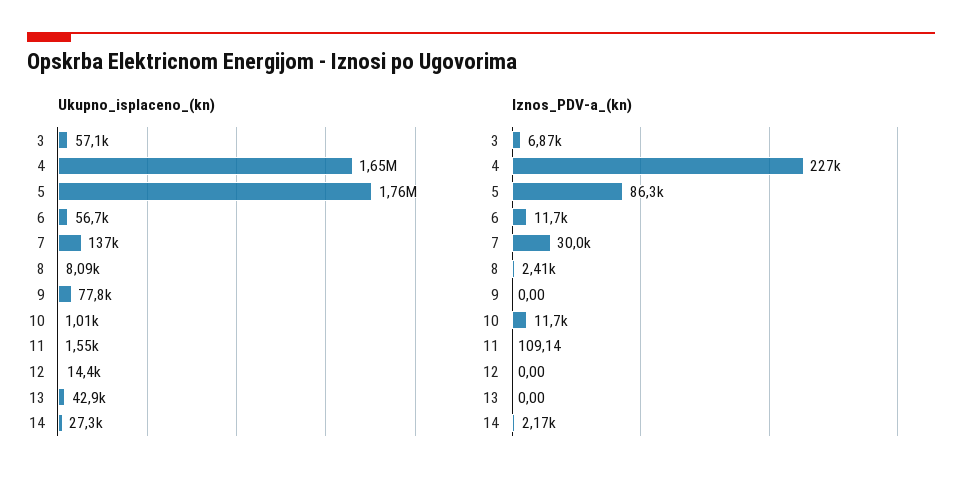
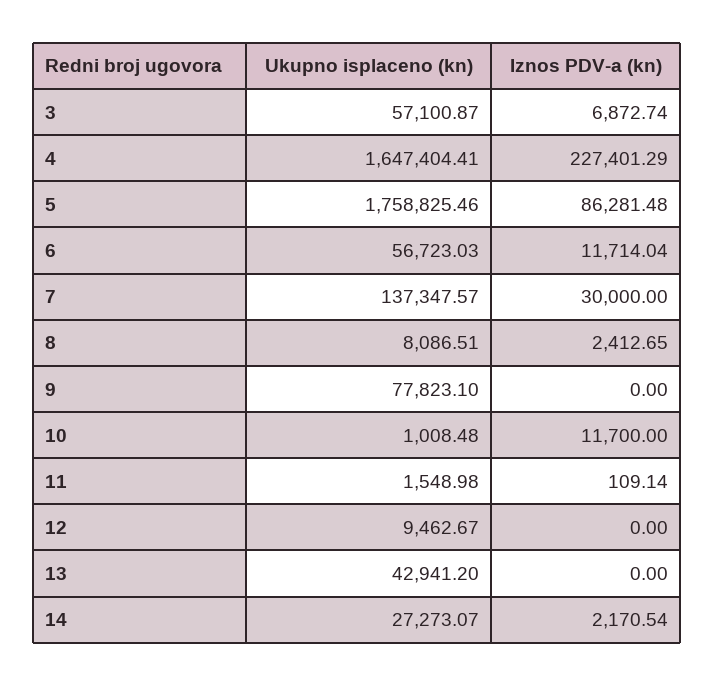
  {
    "Ukupno_isplaceno_(kn)": {
      "3": 57100.87,
      "4": 1647404.41,
      "5": 1758825.46,
      "6": 56723.03,
      "7": 137347.57,
      "8": 8086.51,
      "9": 77823.1,
      "10": 1008.48,
      "11": 1548.98,
-     "12": 14400,
+     "12": 9462.67,
      "13": 42941.2,
      "14": 27273.07
    },
    "Iznos_PDV-a_(kn)": {
      "3": 6872.74,
      "4": 227401.29,
      "5": 86281.48,
      "6": 11714.04,
      "7": 30000,
      "8": 2412.65,
      "9": 0,
      "10": 11700,
      "11": 109.14,
      "12": 0,
      "13": 0,
      "14": 2170.54
    }
  }

